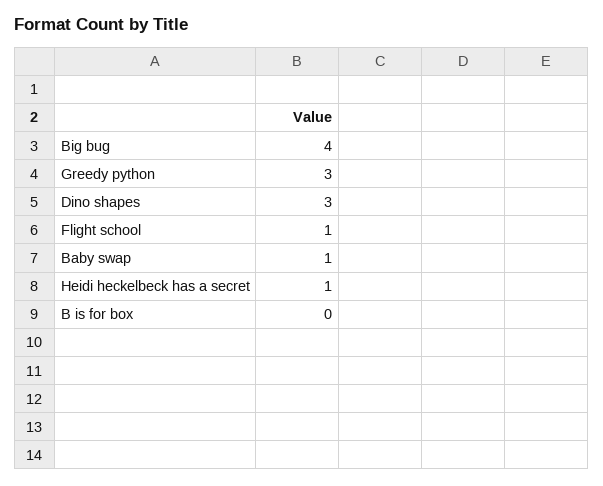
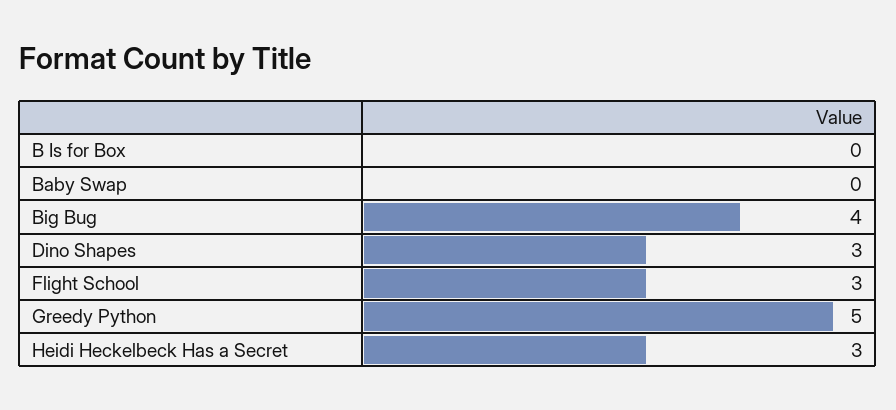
  {
    "Big bug": 4,
-   "Greedy python": 3,
+   "Greedy python": 5,
    "Dino shapes": 3,
-   "Flight school": 1,
+   "Flight school": 3,
-   "Baby swap": 1,
+   "Baby swap": 0,
-   "Heidi heckelbeck has a secret": 1,
+   "Heidi heckelbeck has a secret": 3,
    "B is for box": 0
  }

